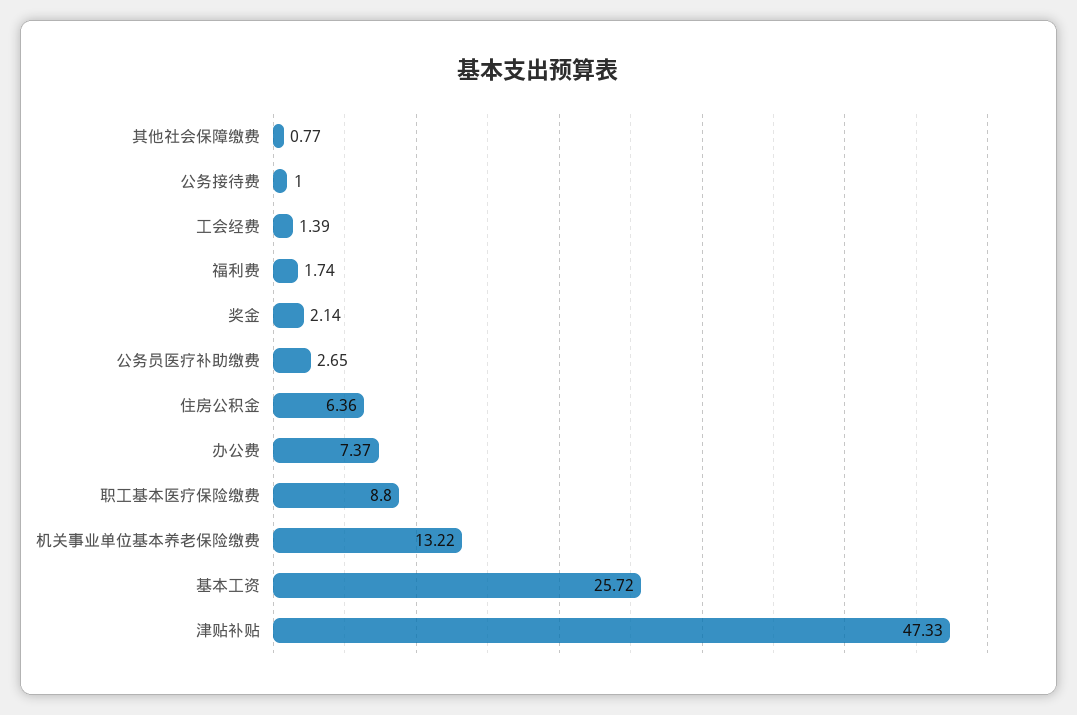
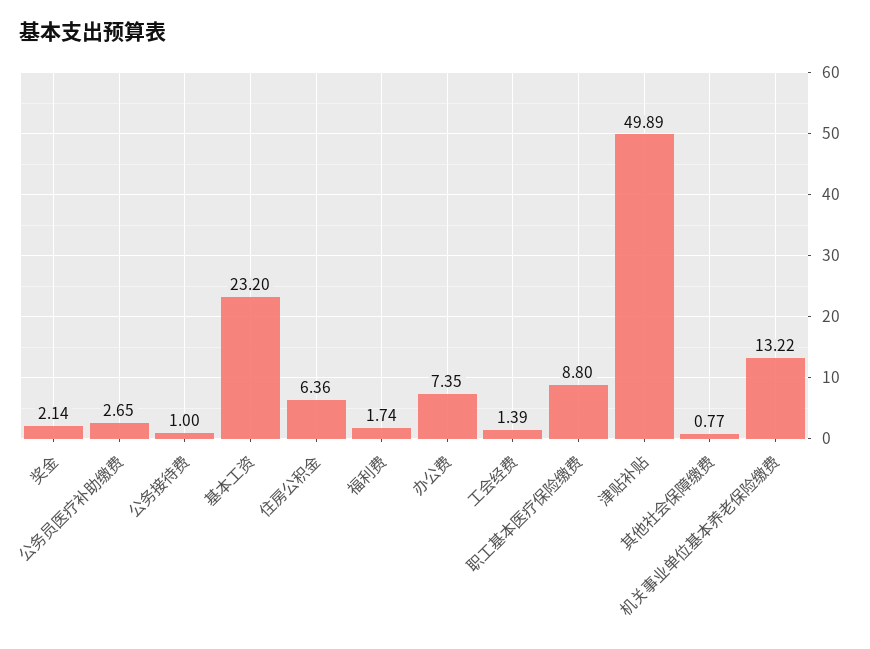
  {
    "其他社会保障缴费": 0.77,
    "公务接待费": 1,
    "工会经费": 1.39,
    "福利费": 1.74,
    "奖金": 2.14,
    "公务员医疗补助缴费": 2.65,
    "住房公积金": 6.36,
-   "办公费": 7.37,
+   "办公费": 7.35,
    "职工基本医疗保险缴费": 8.8,
    "机关事业单位基本养老保险缴费": 13.22,
-   "基本工资": 25.72,
+   "基本工资": 23.2,
-   "津贴补贴": 47.33
+   "津贴补贴": 49.89
  }

